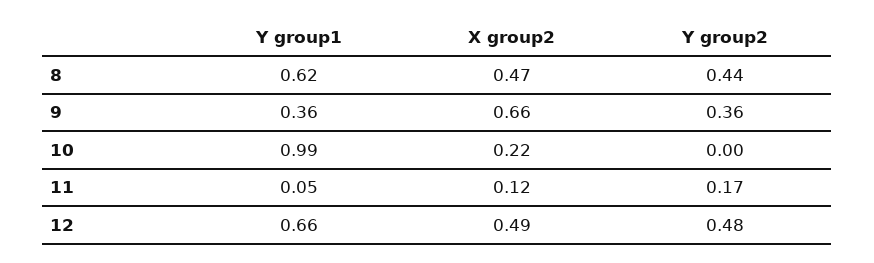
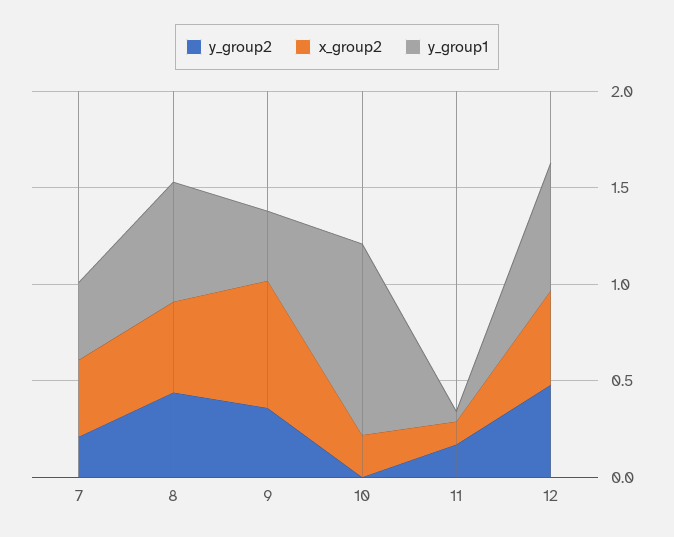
  {
    "Y group1": {
      "8": 0.62,
      "9": 0.36,
      "10": 0.99,
      "11": 0.05,
-     "12": 0.66
+     "12": 0.66,
+     "7": 0.4
    },
    "X group2": {
      "8": 0.47,
      "9": 0.66,
      "10": 0.22,
      "11": 0.12,
-     "12": 0.49
+     "12": 0.49,
+     "7": 0.4
    },
    "Y group2": {
      "8": 0.44,
      "9": 0.36,
      "10": 0,
      "11": 0.17,
-     "12": 0.48
+     "12": 0.48,
+     "7": 0.2
    }
  }

